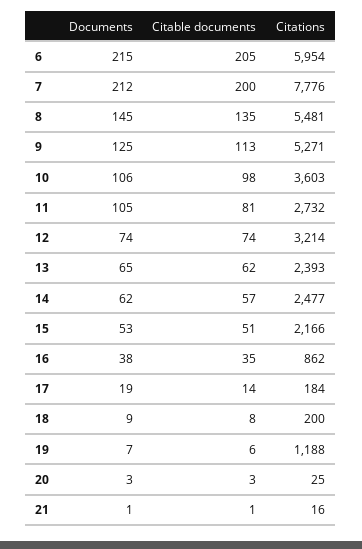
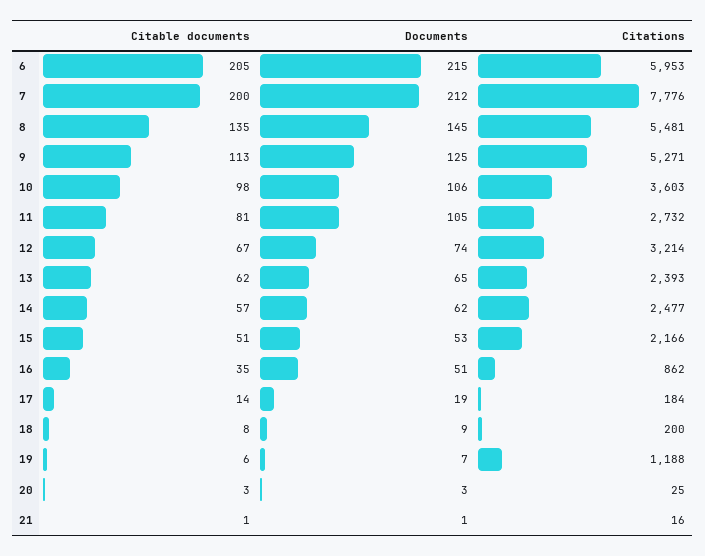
  {
    "Documents": {
      "6": 215,
      "7": 212,
      "8": 145,
      "9": 125,
      "10": 106,
      "11": 105,
      "12": 74,
      "13": 65,
      "14": 62,
      "15": 53,
-     "16": 38,
+     "16": 51,
      "17": 19,
      "18": 9,
      "19": 7,
      "20": 3,
      "21": 1
    },
    "Citable documents": {
      "6": 205,
      "7": 200,
      "8": 135,
      "9": 113,
      "10": 98,
      "11": 81,
-     "12": 74,
+     "12": 67,
      "13": 62,
      "14": 57,
      "15": 51,
      "16": 35,
      "17": 14,
      "18": 8,
      "19": 6,
      "20": 3,
      "21": 1
    },
    "Citations": {
-     "6": 5954,
+     "6": 5953,
      "7": 7776,
      "8": 5481,
      "9": 5271,
      "10": 3603,
      "11": 2732,
      "12": 3214,
      "13": 2393,
      "14": 2477,
      "15": 2166,
      "16": 862,
      "17": 184,
      "18": 200,
      "19": 1188,
      "20": 25,
      "21": 16
    }
  }

